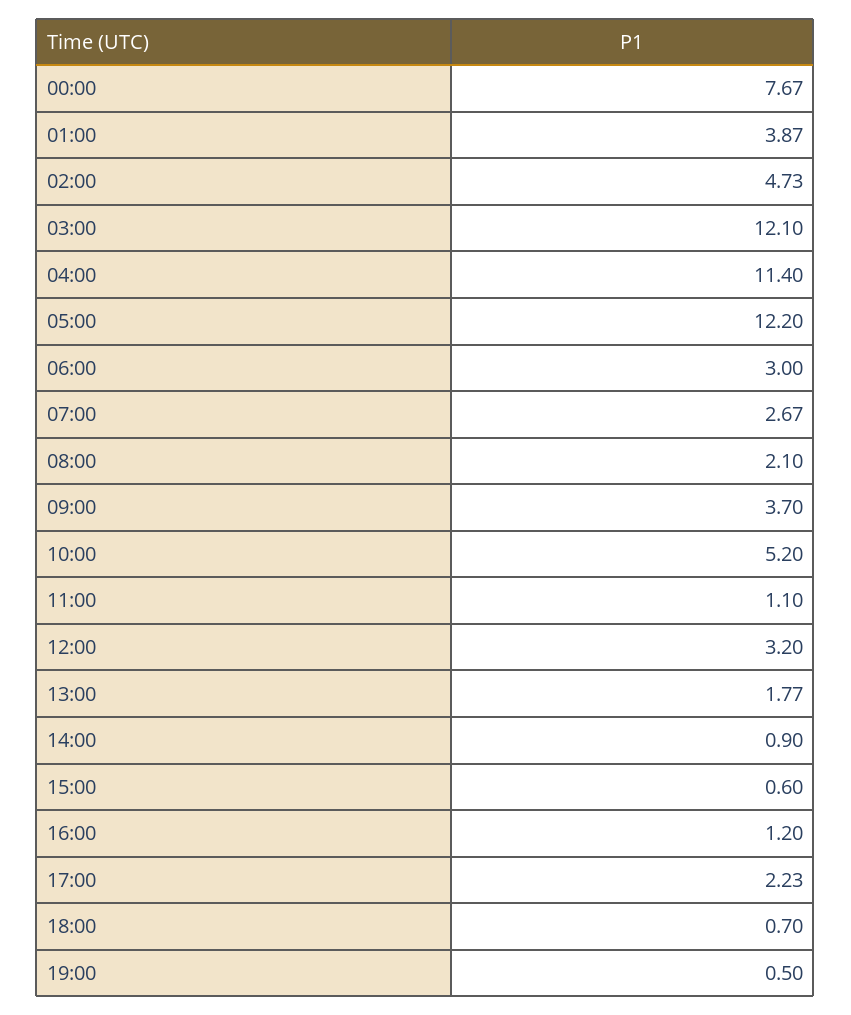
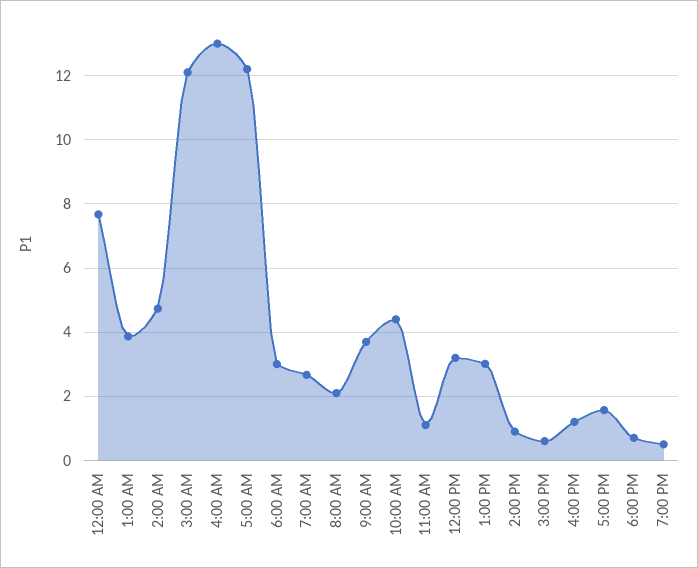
  {
    "00:00": 7.67,
    "01:00": 3.87,
    "02:00": 4.73,
    "03:00": 12.1,
-   "04:00": 11.4,
+   "04:00": 13,
    "05:00": 12.2,
    "06:00": 3,
    "07:00": 2.67,
    "08:00": 2.1,
    "09:00": 3.7,
-   "10:00": 5.2,
+   "10:00": 4.4,
    "11:00": 1.1,
    "12:00": 3.2,
-   "13:00": 1.77,
+   "13:00": 3,
    "14:00": 0.9,
    "15:00": 0.6,
    "16:00": 1.2,
-   "17:00": 2.23,
+   "17:00": 1.6,
    "18:00": 0.7,
    "19:00": 0.5
  }

